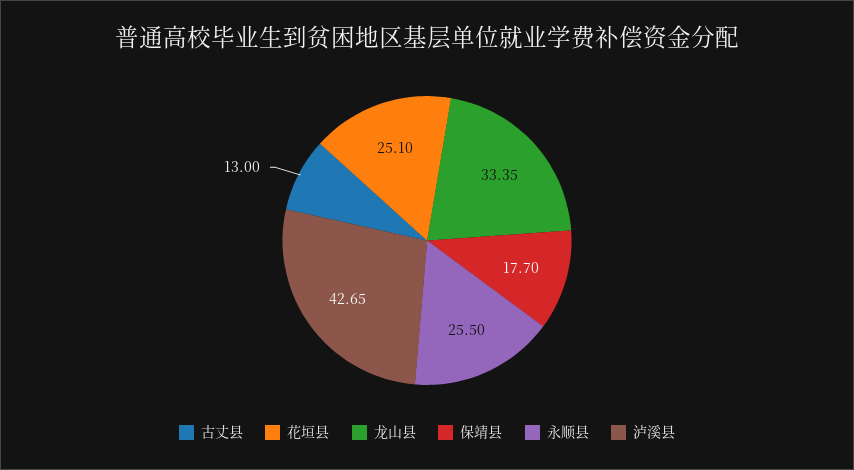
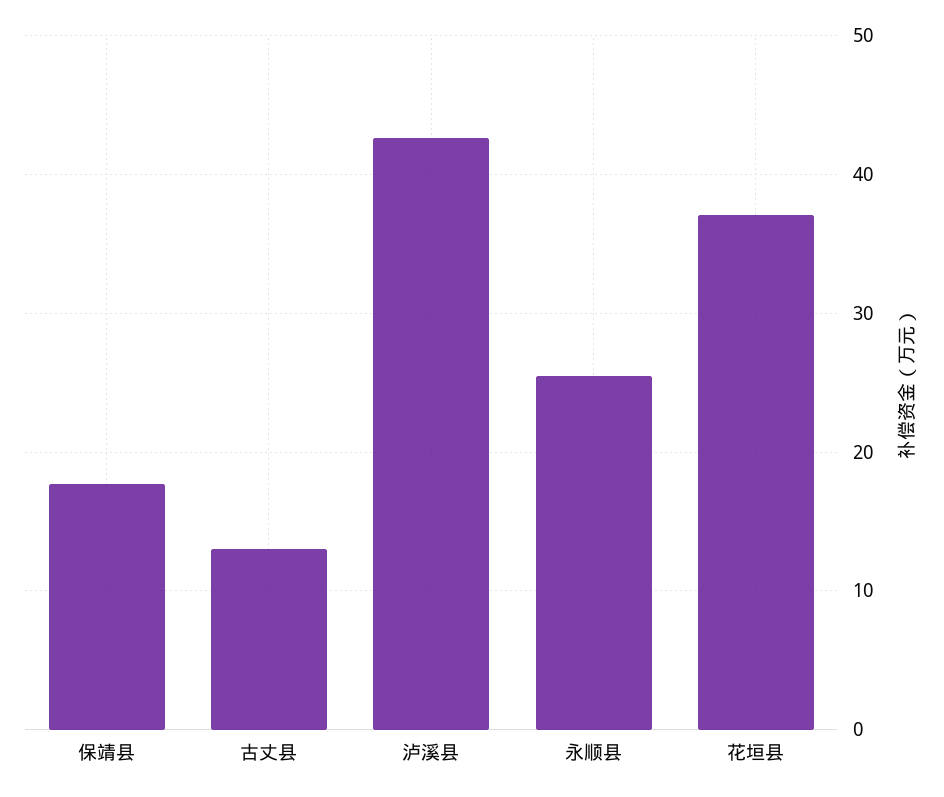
  {
    "古丈县": 13,
-   "花垣县": 25.1,
+   "花垣县": 37,
-   "龙山县": 33.35,
    "保靖县": 17.7,
    "永顺县": 25.5,
    "泸溪县": 42.65
  }

